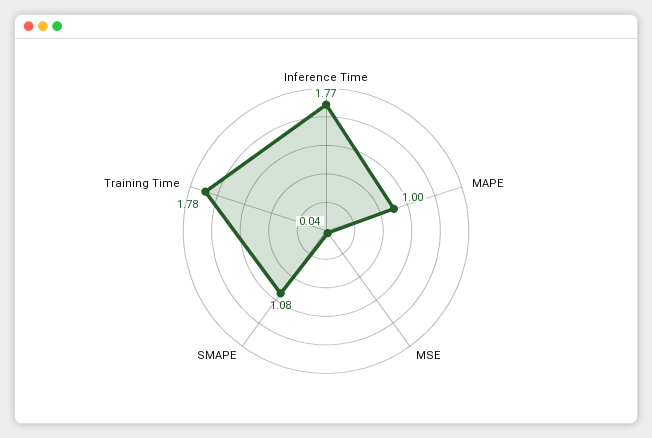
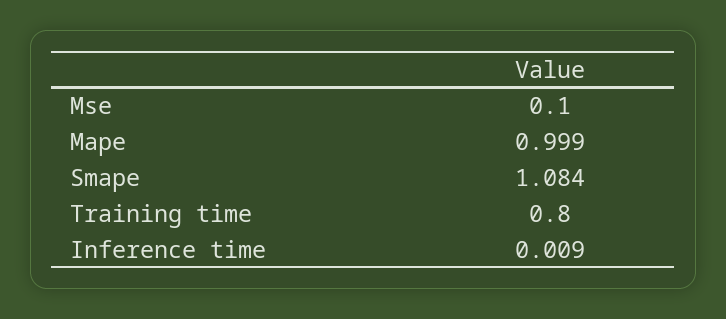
  {
-   "Inference Time": 1.77,
+   "Inference Time": 0.009,
    "MAPE": 0.999,
-   "MSE": 0.04,
+   "MSE": 0.1,
    "SMAPE": 1.084,
-   "Training Time": 1.78
+   "Training Time": 0.8
  }

